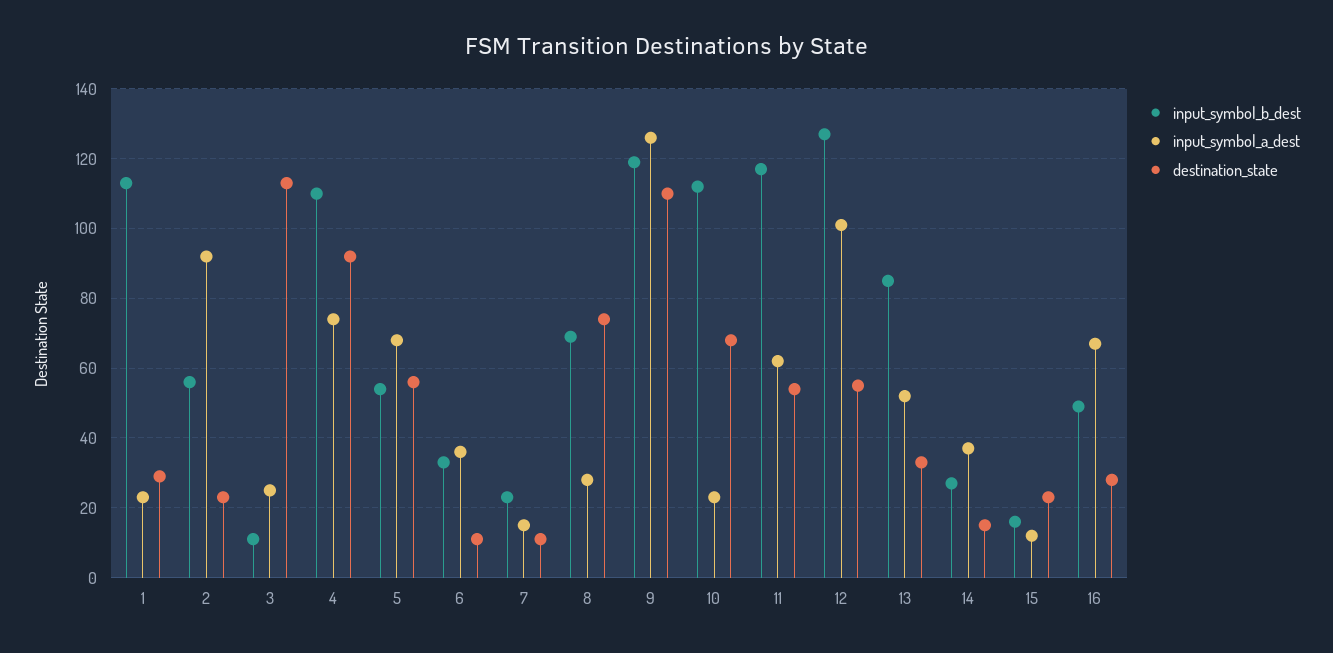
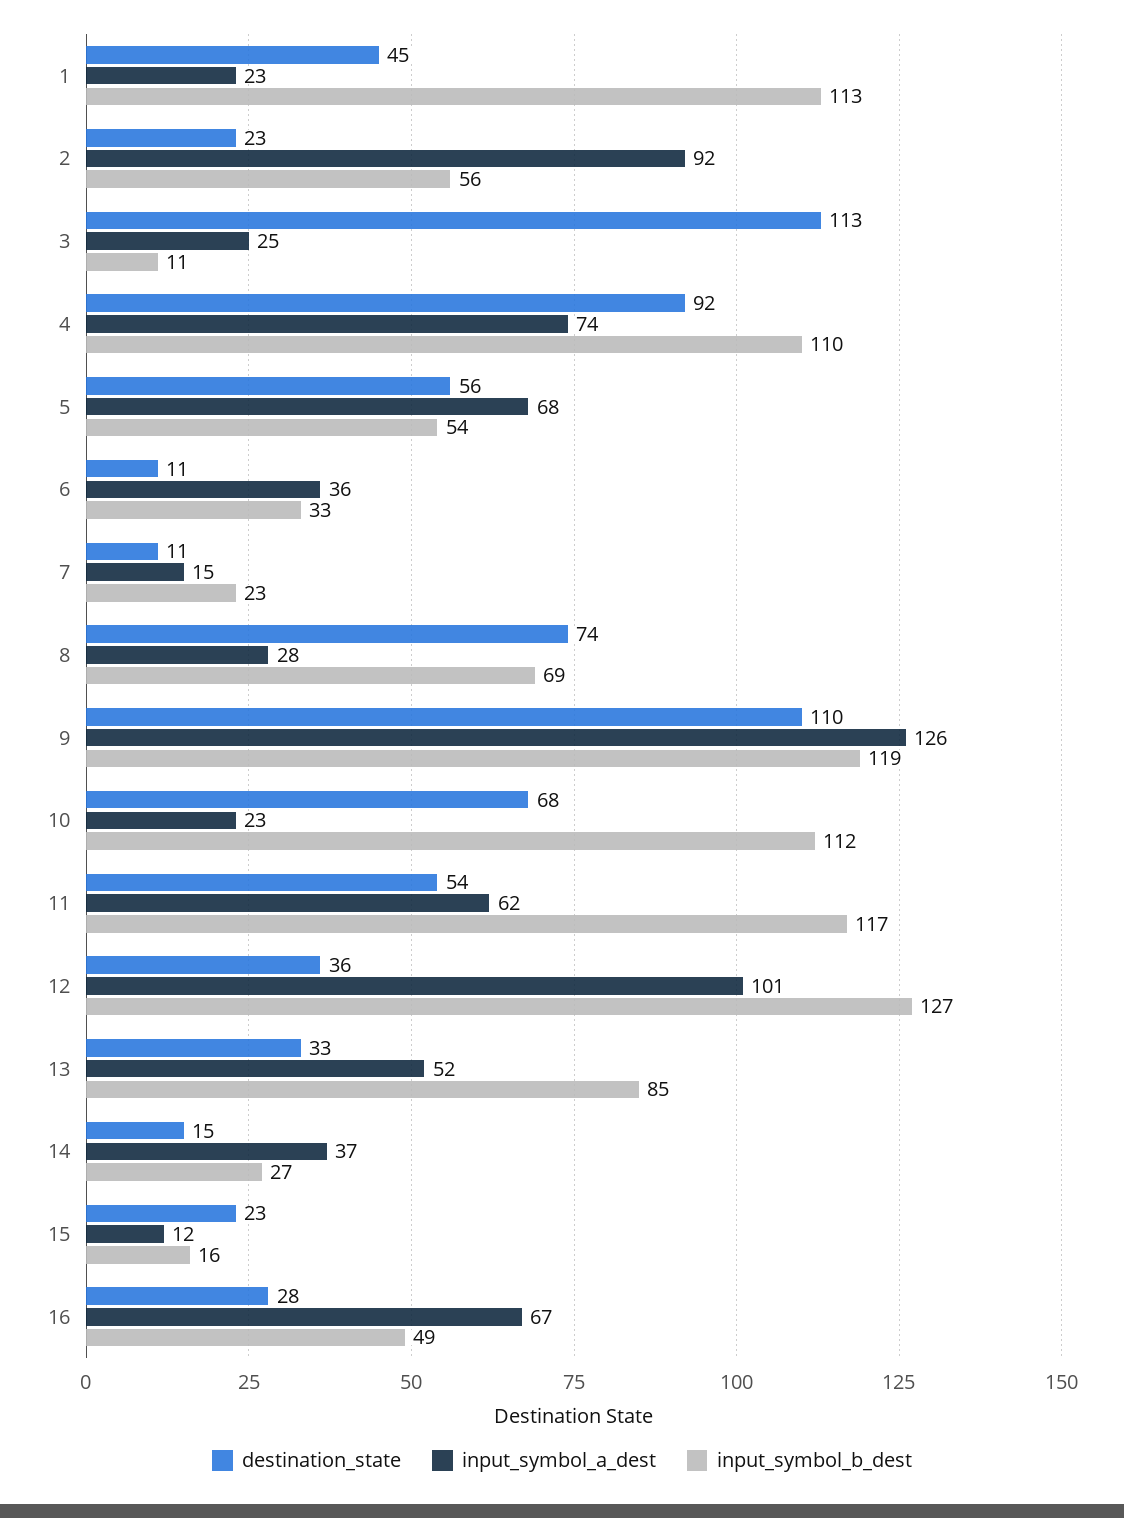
  {
    "input_symbol_b_dest": {
      "1": 113,
      "2": 56,
      "3": 11,
      "4": 110,
      "5": 54,
      "6": 33,
      "7": 23,
      "8": 69,
      "9": 119,
      "10": 112,
      "11": 117,
      "12": 127,
      "13": 85,
      "14": 27,
      "15": 16,
      "16": 49
    },
    "input_symbol_a_dest": {
      "1": 23,
      "2": 92,
      "3": 25,
      "4": 74,
      "5": 68,
      "6": 36,
      "7": 15,
      "8": 28,
      "9": 126,
      "10": 23,
      "11": 62,
      "12": 101,
      "13": 52,
      "14": 37,
      "15": 12,
      "16": 67
    },
    "destination_state": {
-     "1": 30,
+     "1": 45,
      "2": 23,
      "3": 113,
      "4": 92,
      "5": 56,
      "6": 11,
      "7": 11,
      "8": 74,
      "9": 110,
      "10": 68,
      "11": 54,
-     "12": 55,
+     "12": 36,
      "13": 33,
      "14": 15,
      "15": 23,
      "16": 28
    }
  }

